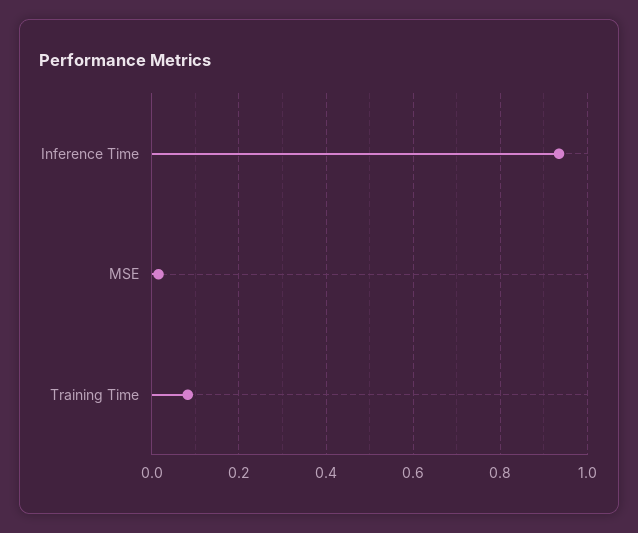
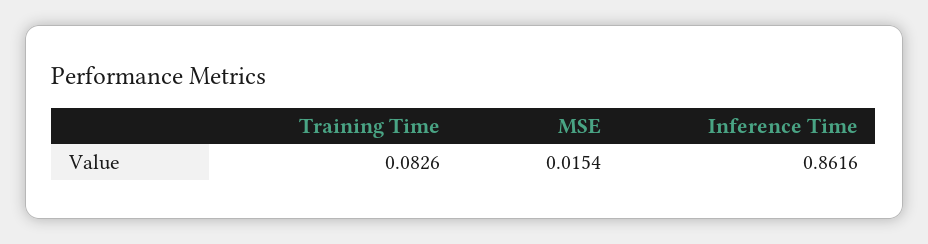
  {
-   "Inference Time": 0.94,
+   "Inference Time": 0.8616,
    "MSE": 0.0154,
    "Training Time": 0.0826
  }

